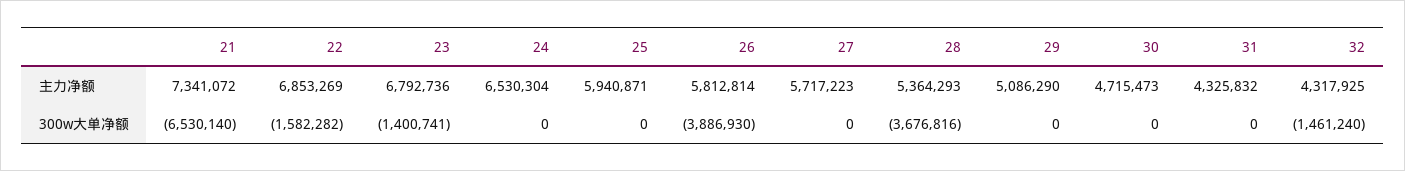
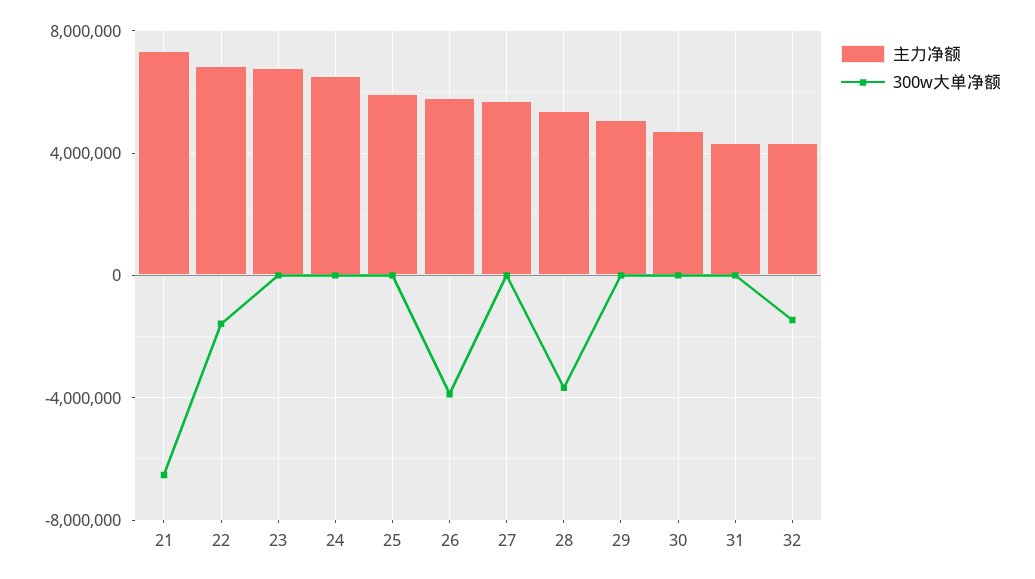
  {
    "主力净额": {
      "21": 7341072,
      "22": 6853269,
      "23": 6792736,
      "24": 6530304,
      "25": 5940871,
      "26": 5812814,
      "27": 5717223,
      "28": 5364293,
      "29": 5086290,
      "30": 4715473,
      "31": 4325832,
      "32": 4317925
    },
    "300w大单净额": {
      "21": -6530140,
      "22": -1582282,
-     "23": -1400741,
+     "23": 0,
      "24": 0,
      "25": 0,
      "26": -3886930,
      "27": 0,
      "28": -3676816,
      "29": 0,
      "30": 0,
      "31": 0,
      "32": -1461240
    }
  }

